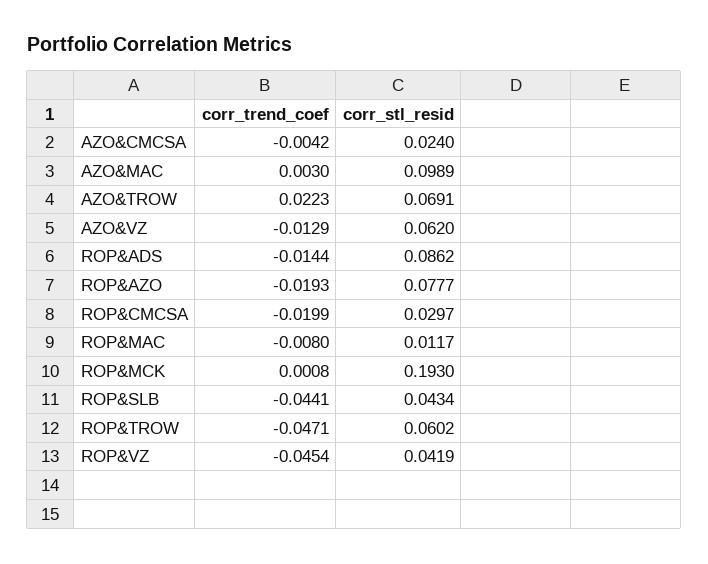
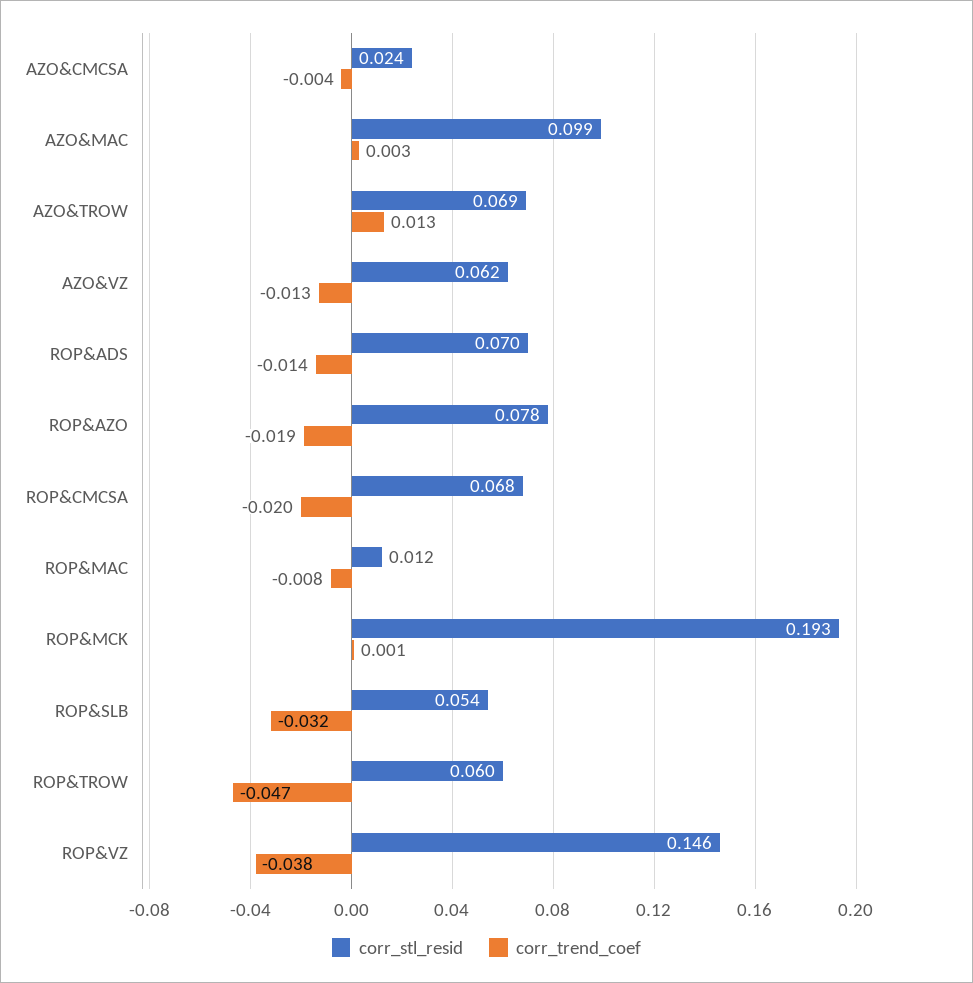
  {
    "corr_trend_coef": {
      "AZO&CMCSA": -0.0042,
      "AZO&MAC": 0.003,
-     "AZO&TROW": 0.0223,
+     "AZO&TROW": 0.013,
      "AZO&VZ": -0.0129,
      "ROP&ADS": -0.0144,
      "ROP&AZO": -0.0193,
      "ROP&CMCSA": -0.0199,
      "ROP&MAC": -0.008,
      "ROP&MCK": 0.0008,
-     "ROP&SLB": -0.0441,
+     "ROP&SLB": -0.032,
      "ROP&TROW": -0.0471,
-     "ROP&VZ": -0.0454
+     "ROP&VZ": -0.038
    },
    "corr_stl_resid": {
      "AZO&CMCSA": 0.024,
      "AZO&MAC": 0.0989,
      "AZO&TROW": 0.0691,
      "AZO&VZ": 0.062,
-     "ROP&ADS": 0.0862,
+     "ROP&ADS": 0.07,
      "ROP&AZO": 0.0777,
-     "ROP&CMCSA": 0.0297,
+     "ROP&CMCSA": 0.068,
      "ROP&MAC": 0.0117,
      "ROP&MCK": 0.193,
-     "ROP&SLB": 0.0434,
+     "ROP&SLB": 0.054,
      "ROP&TROW": 0.0602,
-     "ROP&VZ": 0.0419
+     "ROP&VZ": 0.146
    }
  }

